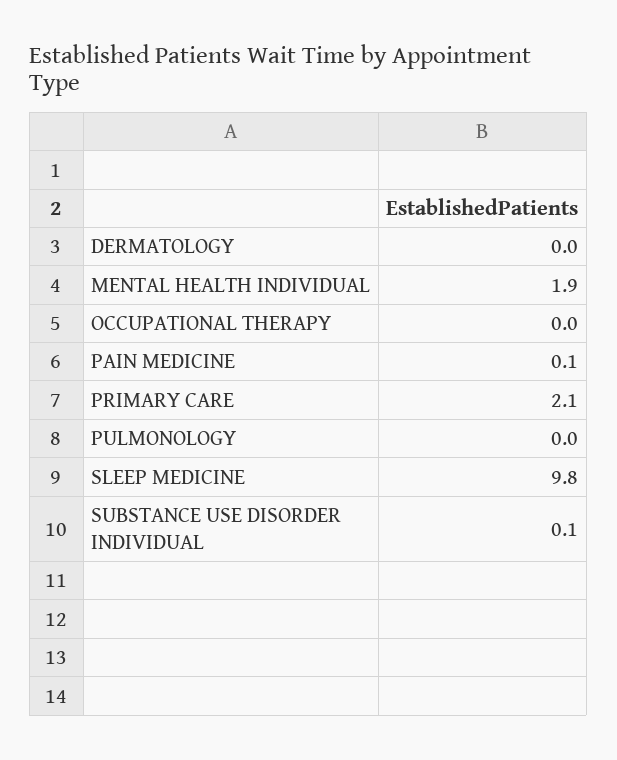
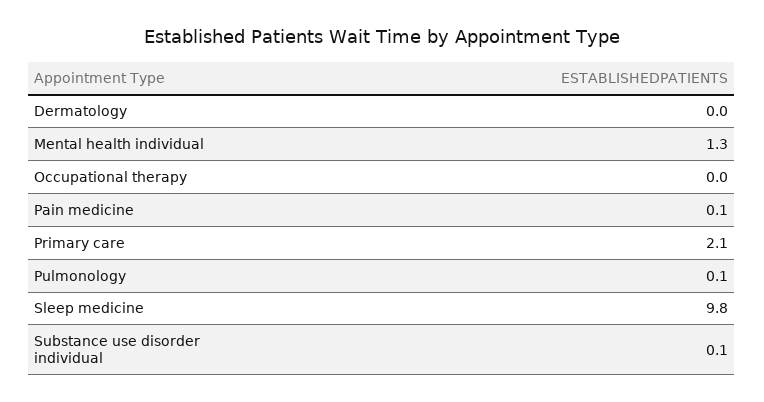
  {
    "DERMATOLOGY": 0,
-   "MENTAL HEALTH INDIVIDUAL": 1.9,
+   "MENTAL HEALTH INDIVIDUAL": 1.3,
    "OCCUPATIONAL THERAPY": 0,
    "PAIN MEDICINE": 0.1,
    "PRIMARY CARE": 2.1,
-   "PULMONOLOGY": 0,
+   "PULMONOLOGY": 0.1,
    "SLEEP MEDICINE": 9.8,
    "SUBSTANCE USE DISORDER INDIVIDUAL": 0.1
  }

